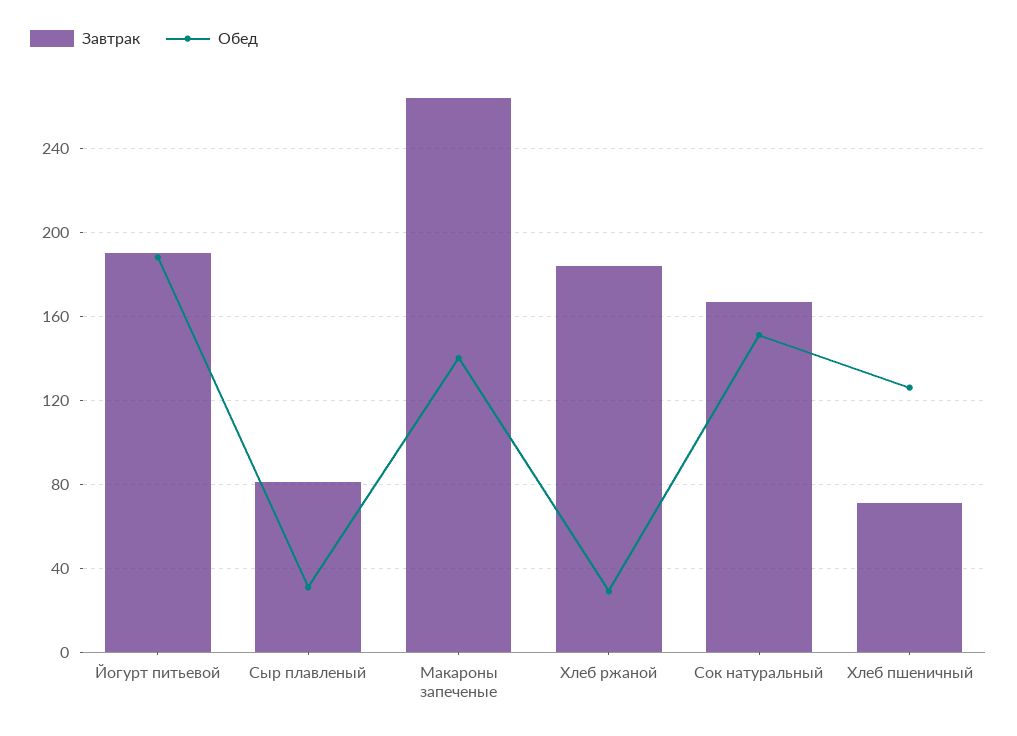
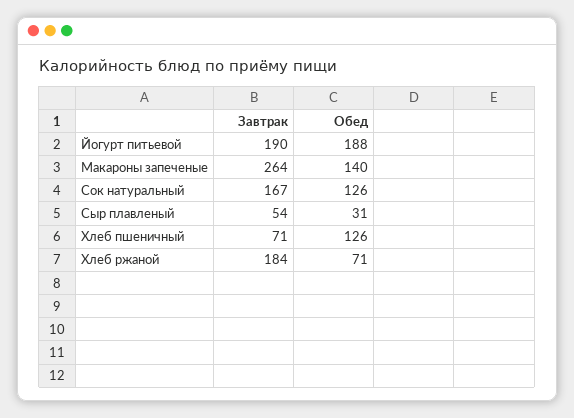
  {
    "Завтрак": {
      "Йогурт питьевой": 190,
-     "Сыр плавленый": 80,
+     "Сыр плавленый": 54,
      "Макароны запеченые": 264,
      "Хлеб ржаной": 184,
      "Сок натуральный": 167,
      "Хлеб пшеничный": 71
    },
    "Обед": {
      "Йогурт питьевой": 188,
      "Сыр плавленый": 31,
      "Макароны запеченые": 140,
-     "Хлеб ржаной": 30,
+     "Хлеб ржаной": 71,
-     "Сок натуральный": 150,
+     "Сок натуральный": 126,
      "Хлеб пшеничный": 126
    }
  }

